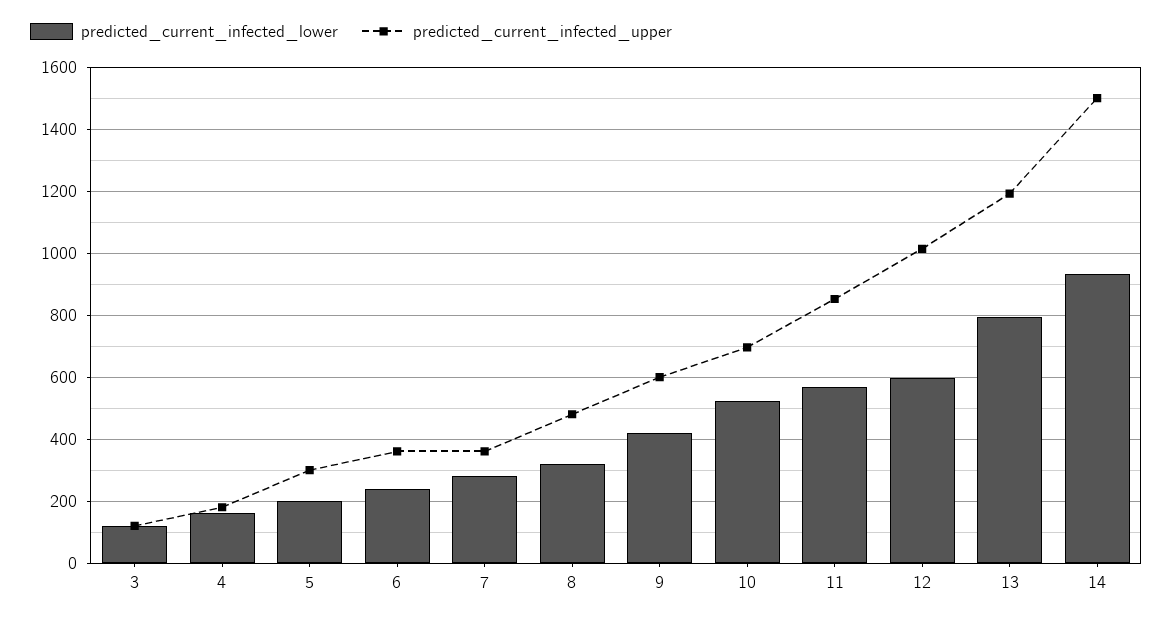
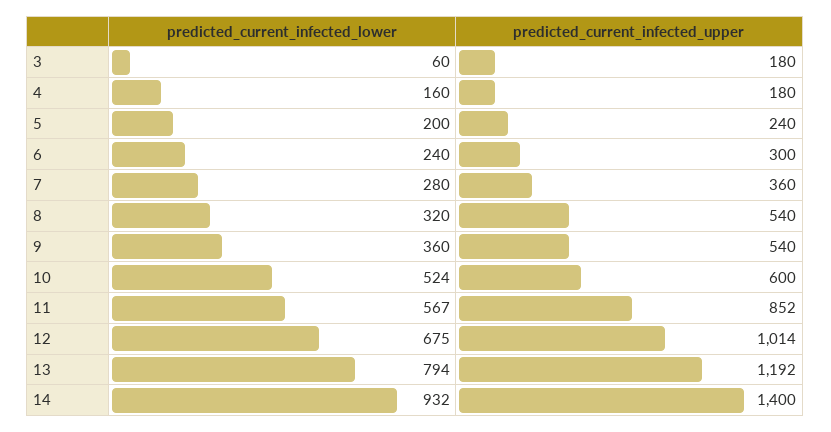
  {
    "predicted_current_infected_lower": {
-     "3": 120,
+     "3": 60,
      "4": 160,
      "5": 200,
      "6": 240,
      "7": 280,
      "8": 320,
-     "9": 420,
+     "9": 360,
      "10": 524,
      "11": 567,
-     "12": 600,
+     "12": 675,
      "13": 794,
      "14": 932
    },
    "predicted_current_infected_upper": {
-     "3": 120,
+     "3": 180,
      "4": 180,
-     "5": 300,
+     "5": 240,
-     "6": 360,
+     "6": 300,
      "7": 360,
-     "8": 480,
+     "8": 540,
-     "9": 600,
+     "9": 540,
-     "10": 700,
+     "10": 600,
      "11": 852,
      "12": 1014,
      "13": 1192,
-     "14": 1500
+     "14": 1400
    }
  }

